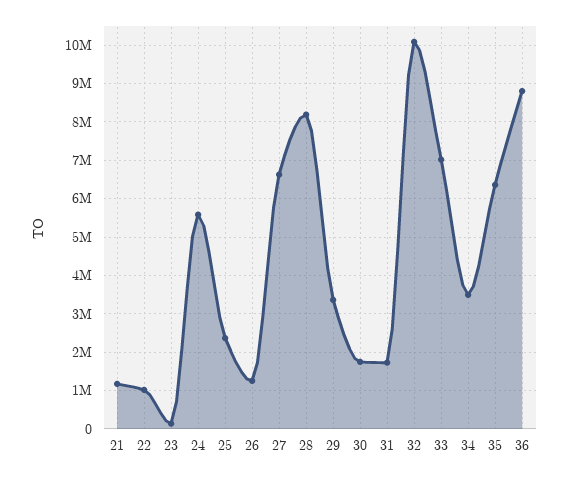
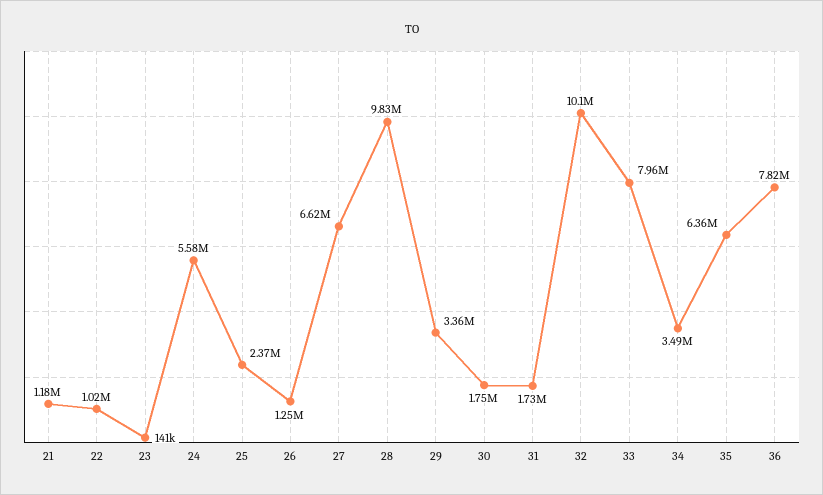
  {
    "21": 1180000,
    "22": 1020000,
    "23": 141000,
    "24": 5580000,
    "25": 2370000,
    "26": 1250000,
    "27": 6620000,
-   "28": 8200000,
+   "28": 9830000,
    "29": 3360000,
    "30": 1750000,
    "31": 1730000,
    "32": 10100000,
-   "33": 7000000,
+   "33": 7960000,
    "34": 3490000,
    "35": 6360000,
-   "36": 8800000
+   "36": 7820000
  }

